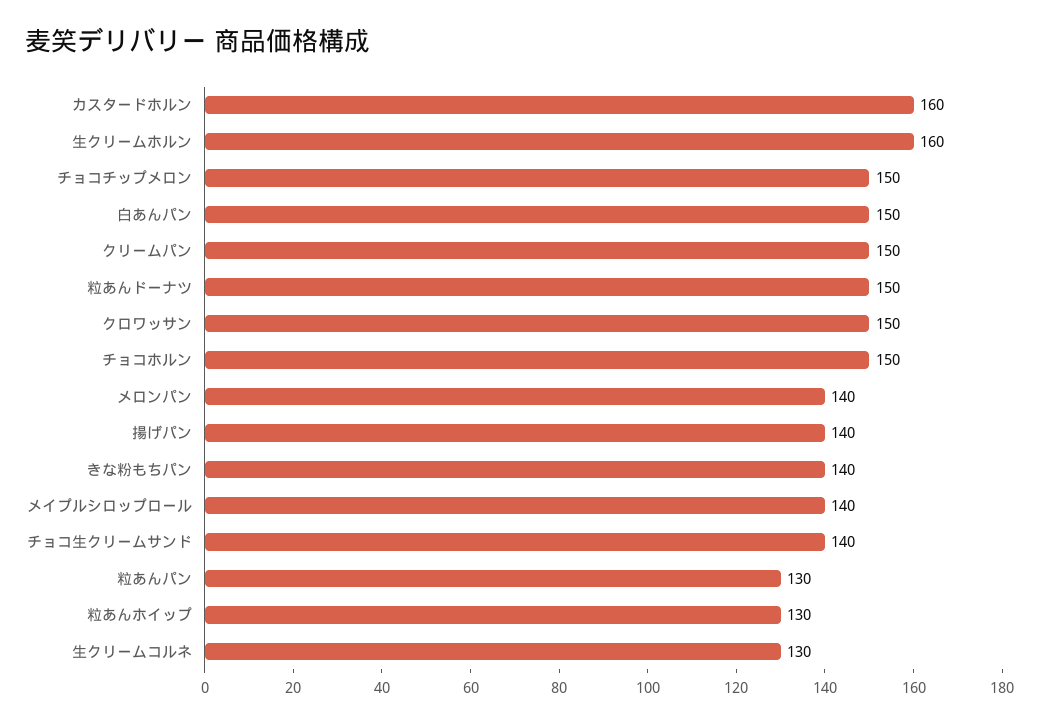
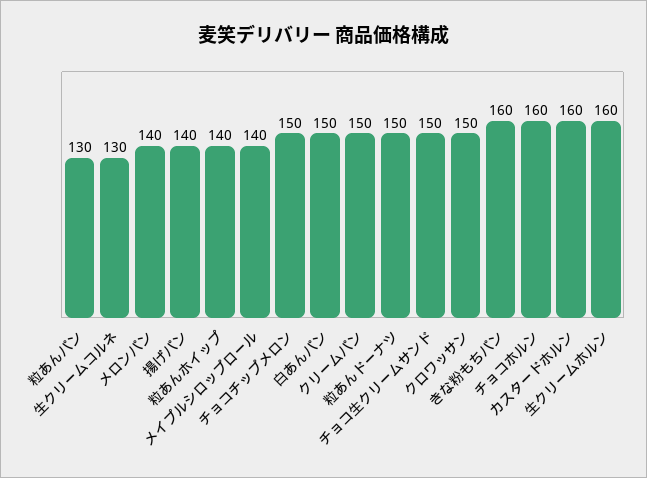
  {
    "カスタードホルン": 160,
    "生クリームホルン": 160,
    "チョコチップメロン": 150,
    "白あんパン": 150,
    "クリームパン": 150,
    "粒あんドーナツ": 150,
    "クロワッサン": 150,
-   "チョコホルン": 150,
+   "チョコホルン": 160,
    "メロンパン": 140,
    "揚げパン": 140,
-   "きな粉もちパン": 140,
+   "きな粉もちパン": 160,
    "メイプルシロップロール": 140,
-   "チョコ生クリームサンド": 140,
+   "チョコ生クリームサンド": 150,
    "粒あんパン": 130,
-   "粒あんホイップ": 130,
+   "粒あんホイップ": 140,
    "生クリームコルネ": 130
  }

